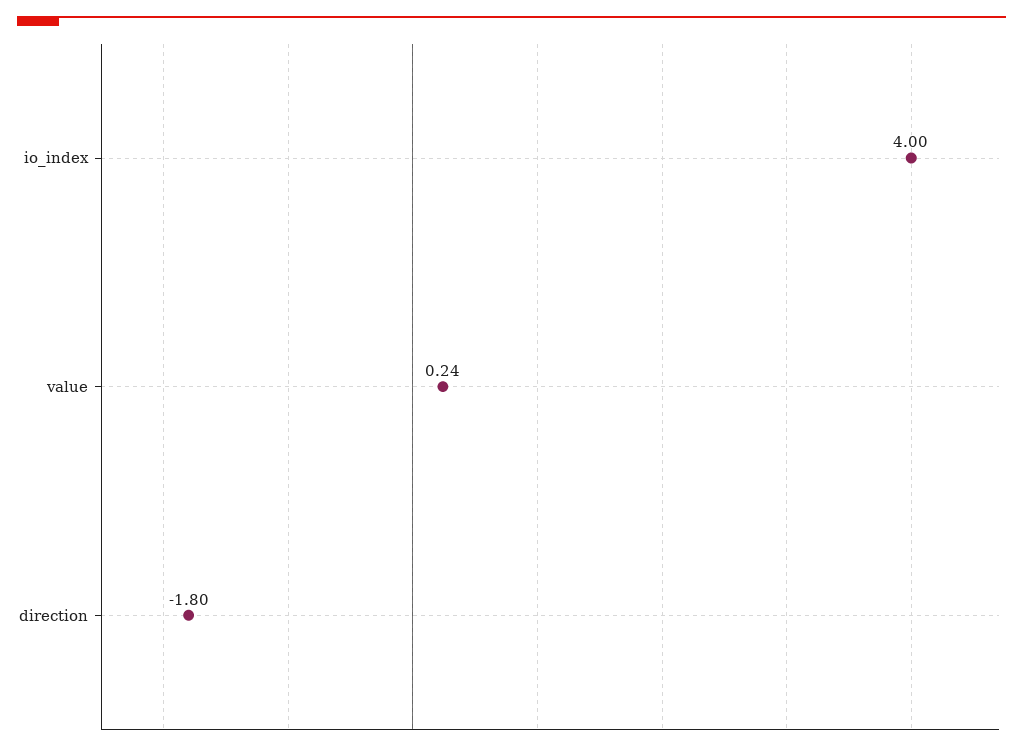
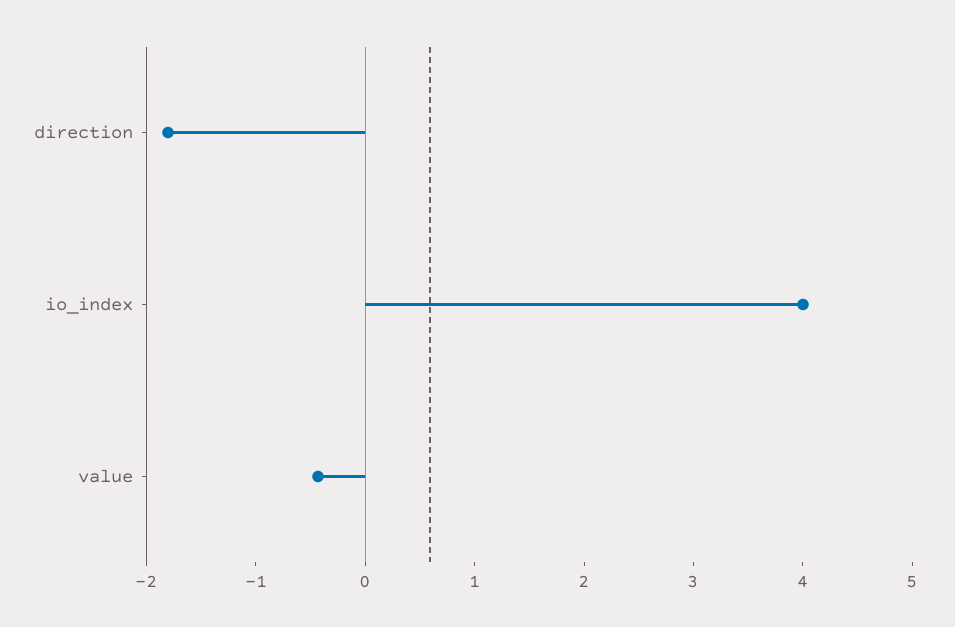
  {
    "io_index": 4,
-   "value": 0.24,
+   "value": -0.4,
    "direction": -1.8
  }

